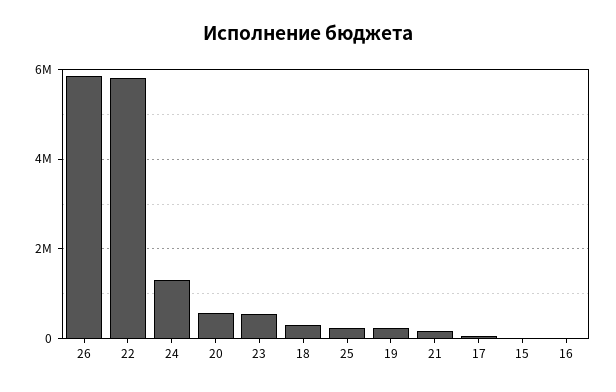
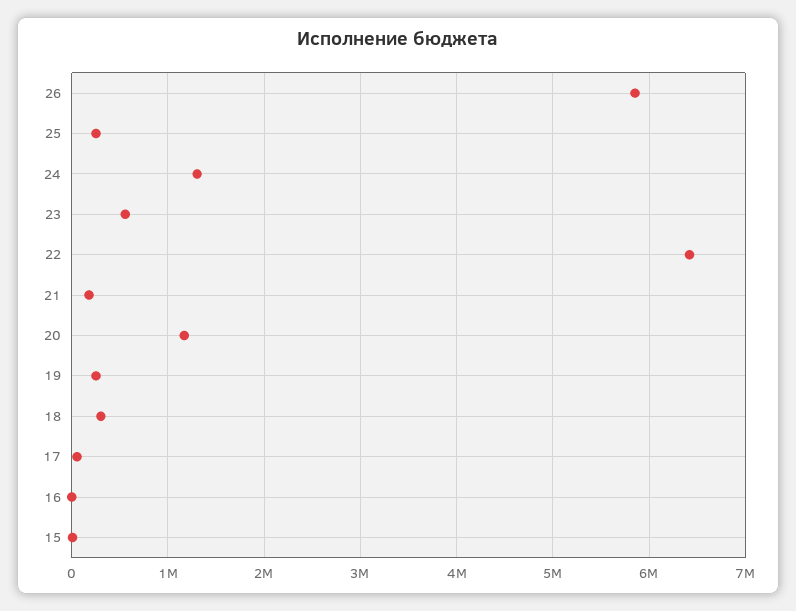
  {
    "26": 5900000,
-   "22": 5800000,
+   "22": 6400000,
    "24": 1300000,
-   "20": 600000,
+   "20": 1200000,
    "23": 600000,
    "18": 300000,
    "25": 300000,
    "19": 300000,
    "21": 200000,
    "17": 100000,
    "15": 0,
    "16": 0
  }

